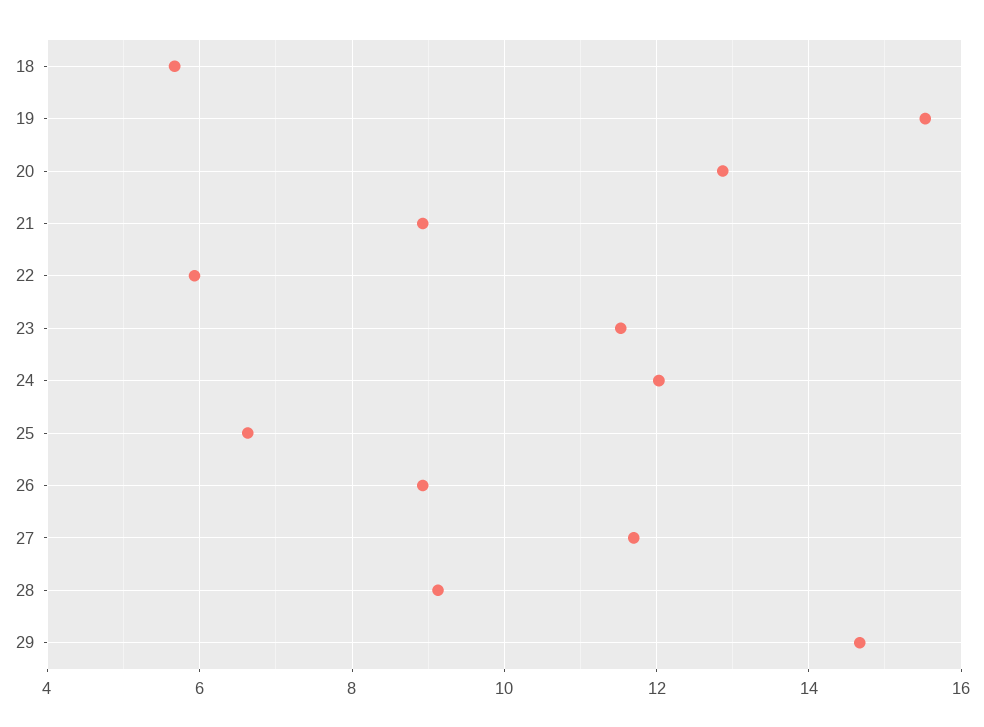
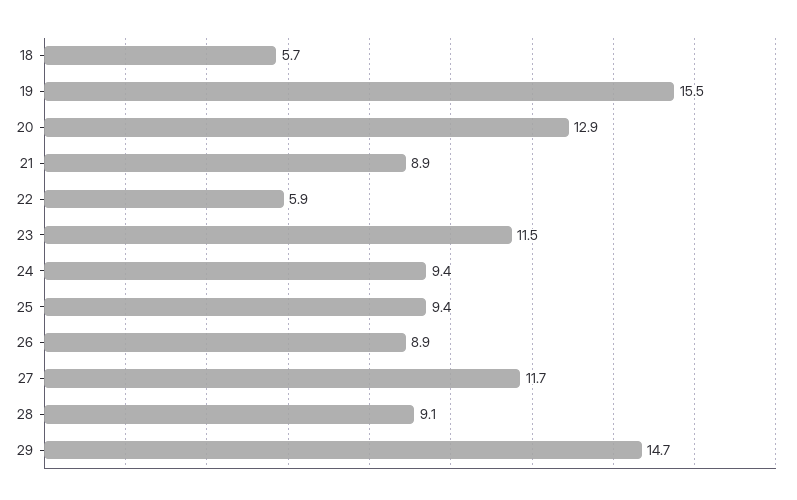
  {
    "18": 5.7,
    "19": 15.5,
    "20": 12.9,
    "21": 8.9,
    "22": 5.9,
    "23": 11.5,
-   "24": 12,
+   "24": 9.4,
-   "25": 6.6,
+   "25": 9.4,
    "26": 8.9,
    "27": 11.7,
    "28": 9.1,
    "29": 14.7
  }

